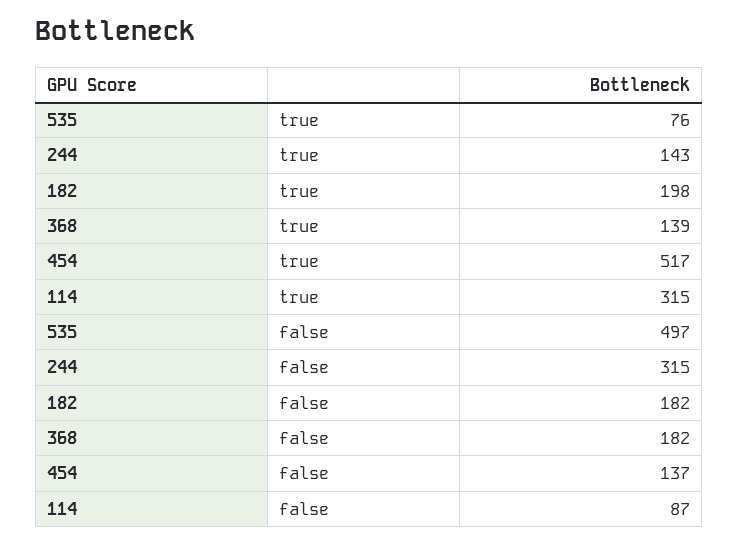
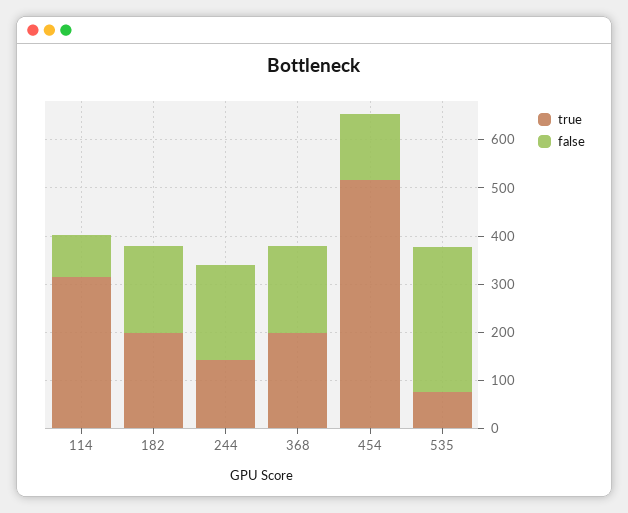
  {
    "true": {
      "535": 76,
      "244": 143,
      "182": 198,
-     "368": 139,
+     "368": 200,
      "454": 517,
      "114": 315
    },
    "false": {
-     "535": 497,
+     "535": 300,
-     "244": 315,
+     "244": 200,
      "182": 182,
      "368": 182,
      "454": 137,
      "114": 87
    }
  }

